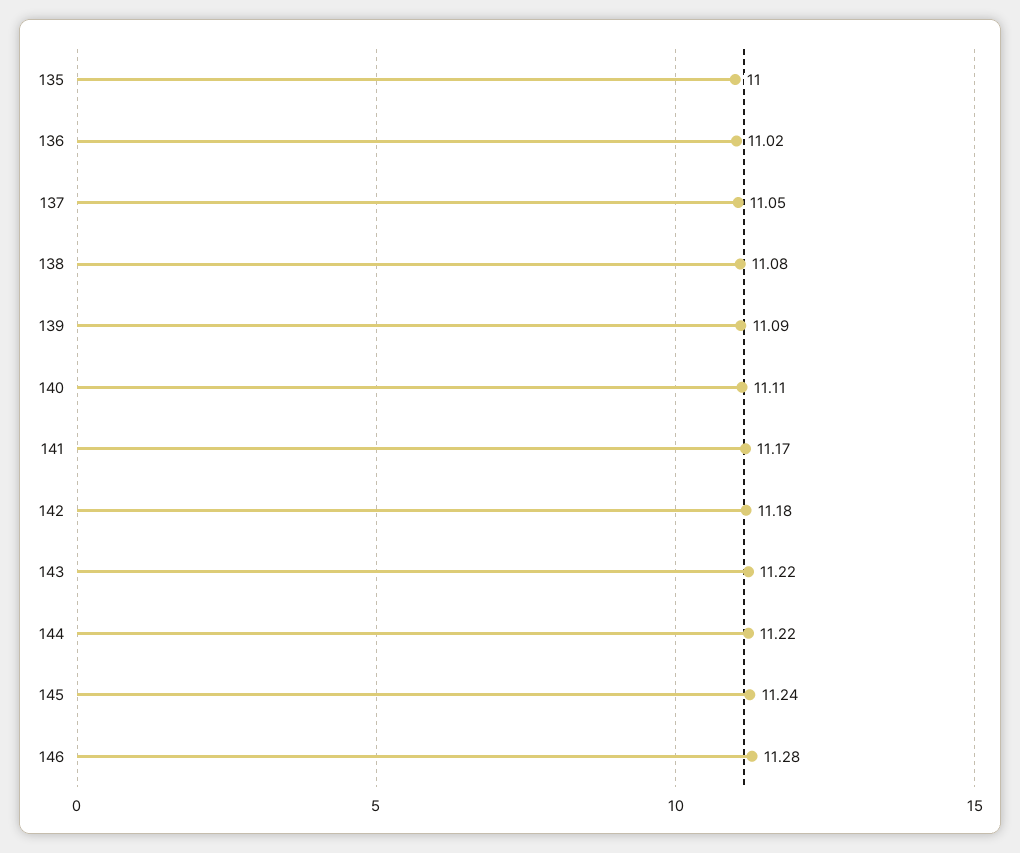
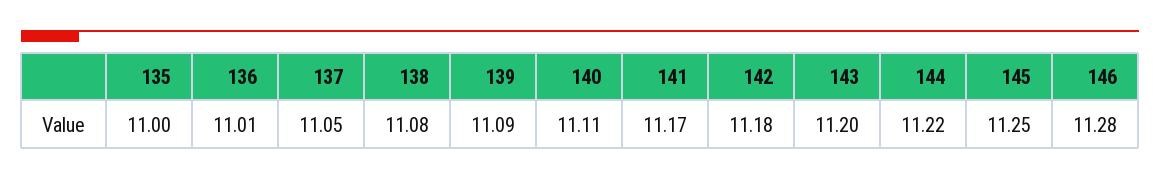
  {
    "135": 11,
-   "136": 11.02,
+   "136": 11.01,
    "137": 11.05,
    "138": 11.08,
    "139": 11.09,
    "140": 11.11,
    "141": 11.17,
    "142": 11.18,
-   "143": 11.22,
+   "143": 11.2,
    "144": 11.22,
-   "145": 11.24,
+   "145": 11.25,
    "146": 11.28
  }

